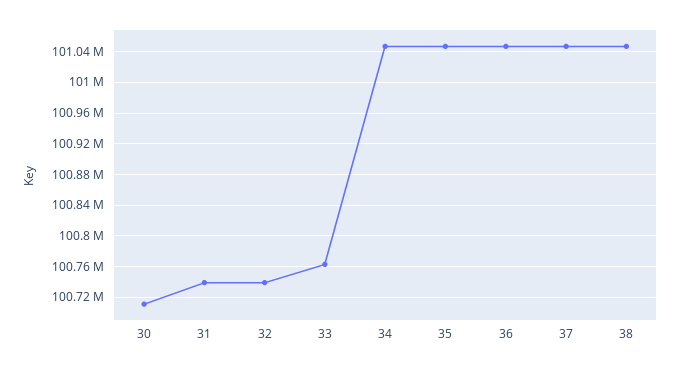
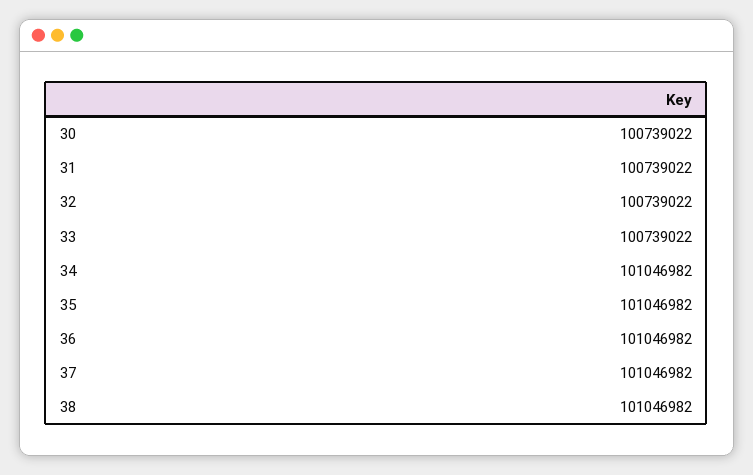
  {
-   "30": 100710000,
+   "30": 100739022,
    "31": 100739022,
    "32": 100739022,
-   "33": 100760000,
+   "33": 100739022,
    "34": 101046982,
    "35": 101046982,
    "36": 101046982,
    "37": 101046982,
    "38": 101046982
  }

